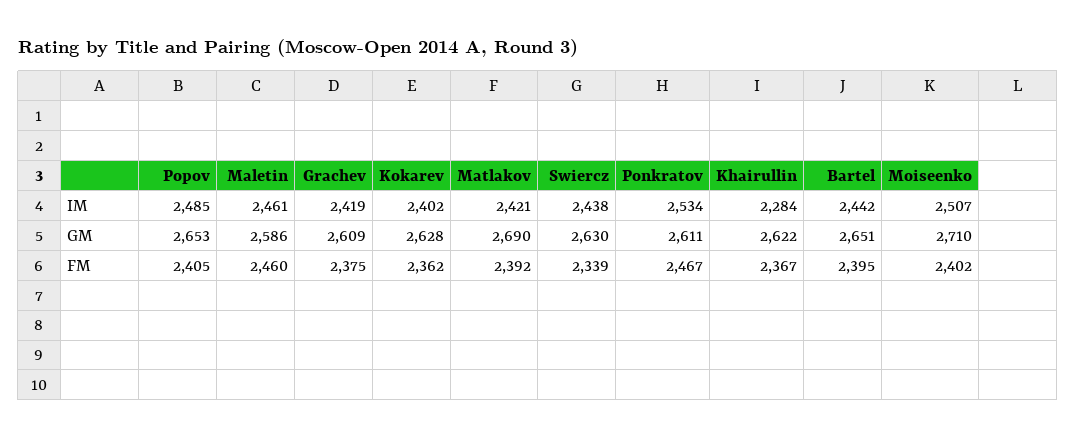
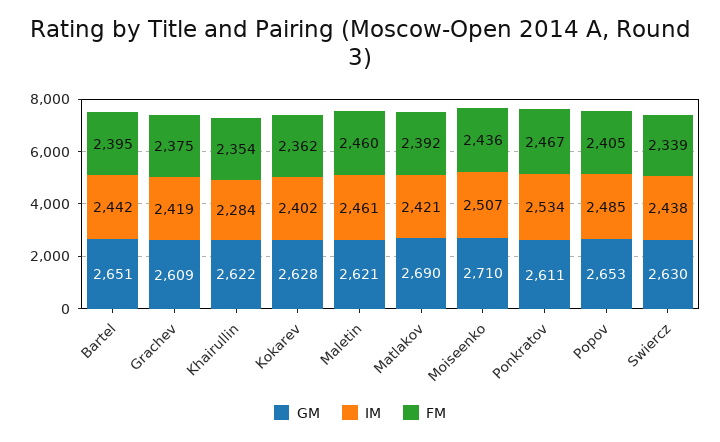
  {
    "IM": {
      "Popov": 2485,
      "Maletin": 2461,
      "Grachev": 2419,
      "Kokarev": 2402,
      "Matlakov": 2421,
      "Swiercz": 2438,
      "Ponkratov": 2534,
      "Khairullin": 2284,
      "Bartel": 2442,
      "Moiseenko": 2507
    },
    "GM": {
      "Popov": 2653,
-     "Maletin": 2586,
+     "Maletin": 2621,
      "Grachev": 2609,
      "Kokarev": 2628,
      "Matlakov": 2690,
      "Swiercz": 2630,
      "Ponkratov": 2611,
      "Khairullin": 2622,
      "Bartel": 2651,
      "Moiseenko": 2710
    },
    "FM": {
      "Popov": 2405,
      "Maletin": 2460,
      "Grachev": 2375,
      "Kokarev": 2362,
      "Matlakov": 2392,
      "Swiercz": 2339,
      "Ponkratov": 2467,
-     "Khairullin": 2367,
+     "Khairullin": 2354,
      "Bartel": 2395,
-     "Moiseenko": 2402
+     "Moiseenko": 2436
    }
  }

